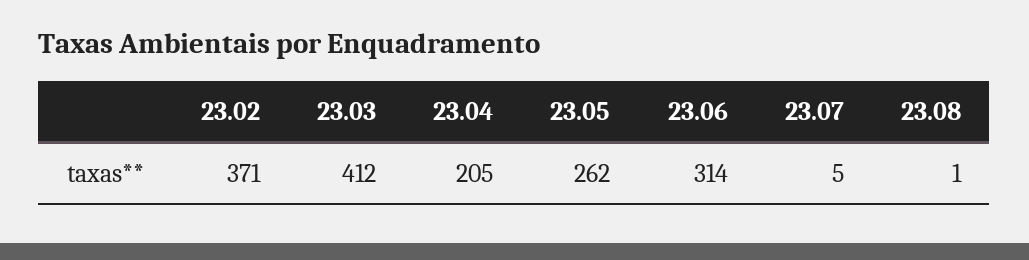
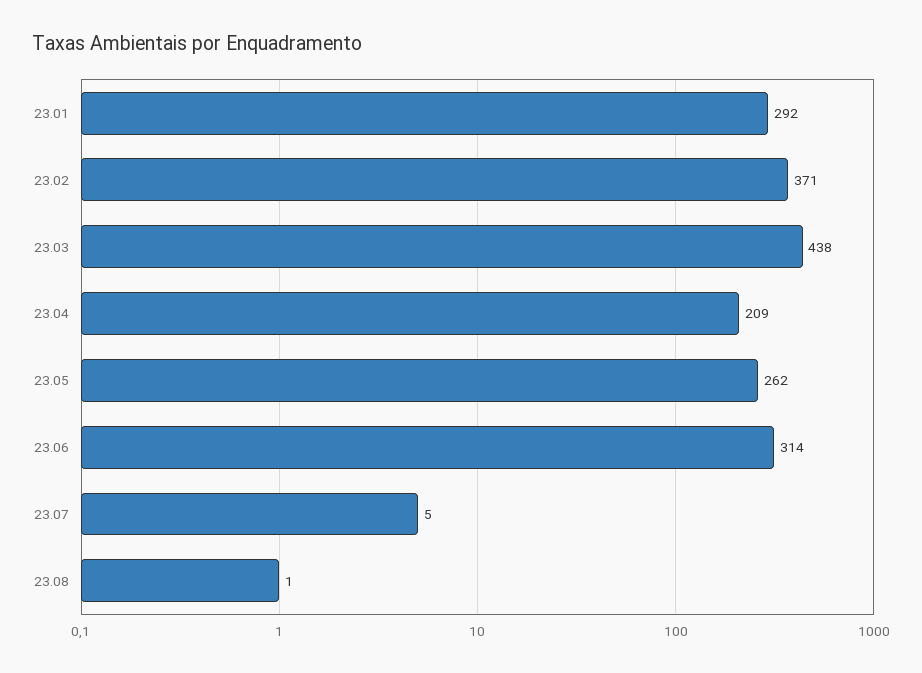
  {
    "23.02": 371,
-   "23.03": 412,
+   "23.03": 438,
-   "23.04": 205,
+   "23.04": 209,
    "23.05": 262,
    "23.06": 314,
    "23.07": 5,
-   "23.08": 1
+   "23.08": 1,
+   "23.01": 292
  }

